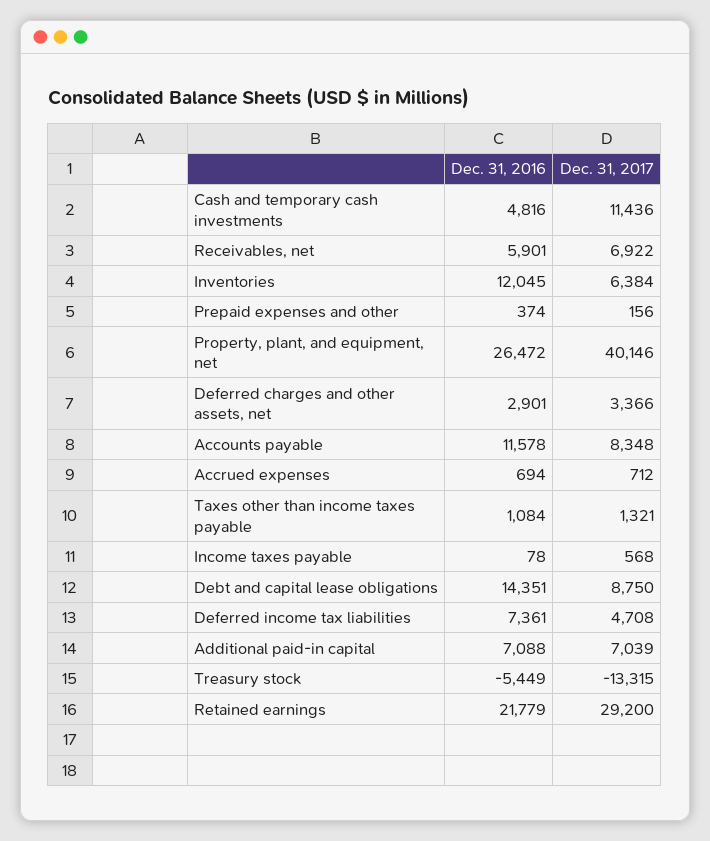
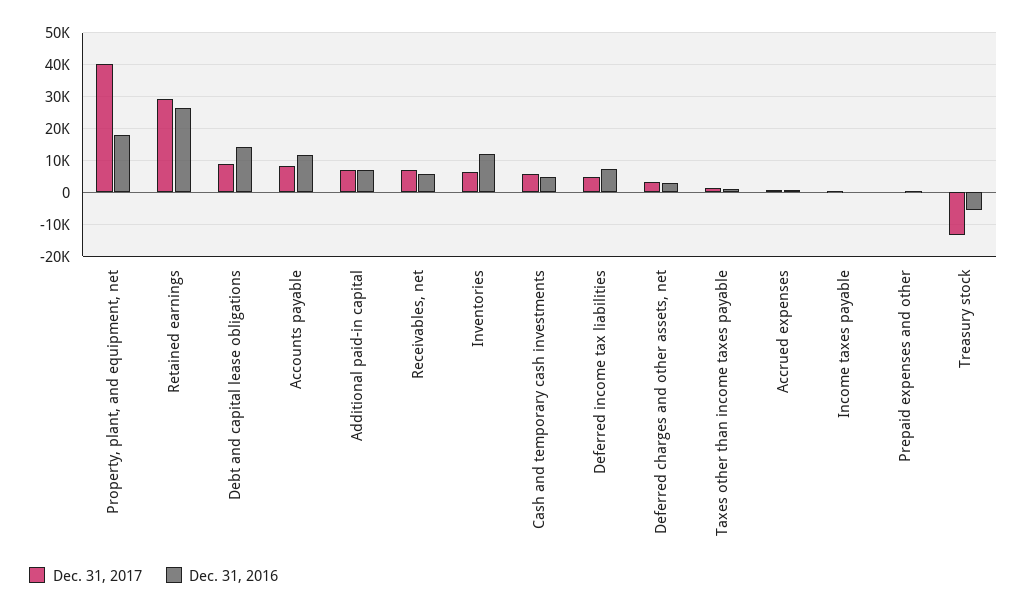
  {
    "Dec. 31, 2016": {
      "Cash and temporary cash investments": 4816,
      "Receivables, net": 5901,
      "Inventories": 12045,
      "Prepaid expenses and other": 374,
-     "Property, plant, and equipment, net": 26472,
+     "Property, plant, and equipment, net": 18000,
      "Deferred charges and other assets, net": 2901,
      "Accounts payable": 11578,
      "Accrued expenses": 694,
      "Taxes other than income taxes payable": 1084,
      "Income taxes payable": 78,
      "Debt and capital lease obligations": 14351,
      "Deferred income tax liabilities": 7361,
      "Additional paid-in capital": 7088,
      "Treasury stock": -5449,
-     "Retained earnings": 21779
+     "Retained earnings": 26000
    },
    "Dec. 31, 2017": {
-     "Cash and temporary cash investments": 11436,
+     "Cash and temporary cash investments": 6000,
      "Receivables, net": 6922,
      "Inventories": 6384,
      "Prepaid expenses and other": 156,
      "Property, plant, and equipment, net": 40146,
      "Deferred charges and other assets, net": 3366,
      "Accounts payable": 8348,
      "Accrued expenses": 712,
      "Taxes other than income taxes payable": 1321,
      "Income taxes payable": 568,
      "Debt and capital lease obligations": 8750,
      "Deferred income tax liabilities": 4708,
      "Additional paid-in capital": 7039,
      "Treasury stock": -13315,
      "Retained earnings": 29200
    }
  }

